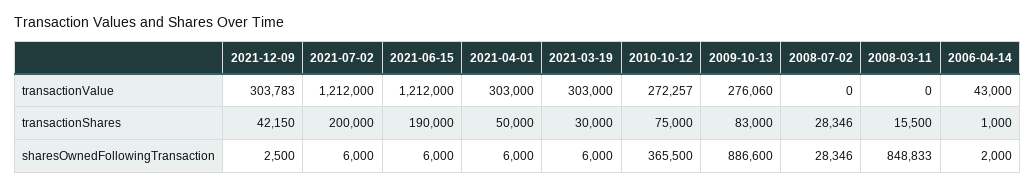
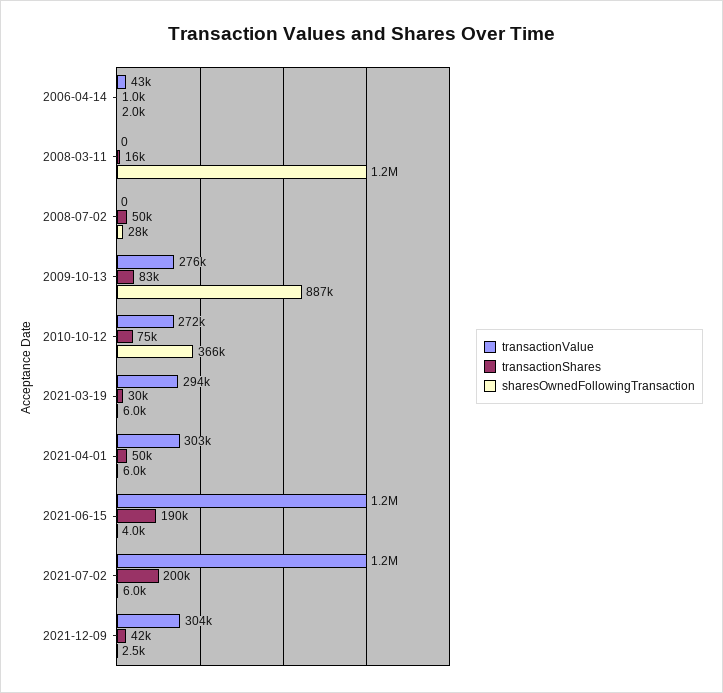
  {
    "transactionValue": {
      "2021-12-09": 303783,
      "2021-07-02": 1212000,
      "2021-06-15": 1212000,
      "2021-04-01": 303000,
-     "2021-03-19": 303000,
+     "2021-03-19": 294000,
      "2010-10-12": 272257,
      "2009-10-13": 276060,
      "2008-07-02": 0,
      "2008-03-11": 0,
      "2006-04-14": 43000
    },
    "transactionShares": {
      "2021-12-09": 42150,
      "2021-07-02": 200000,
      "2021-06-15": 190000,
      "2021-04-01": 50000,
      "2021-03-19": 30000,
      "2010-10-12": 75000,
      "2009-10-13": 83000,
-     "2008-07-02": 28346,
+     "2008-07-02": 50000,
      "2008-03-11": 15500,
      "2006-04-14": 1000
    },
    "sharesOwnedFollowingTransaction": {
      "2021-12-09": 2500,
      "2021-07-02": 6000,
-     "2021-06-15": 6000,
+     "2021-06-15": 4000,
      "2021-04-01": 6000,
      "2021-03-19": 6000,
      "2010-10-12": 365500,
      "2009-10-13": 886600,
      "2008-07-02": 28346,
-     "2008-03-11": 848833,
+     "2008-03-11": 1200000,
      "2006-04-14": 2000
    }
  }

